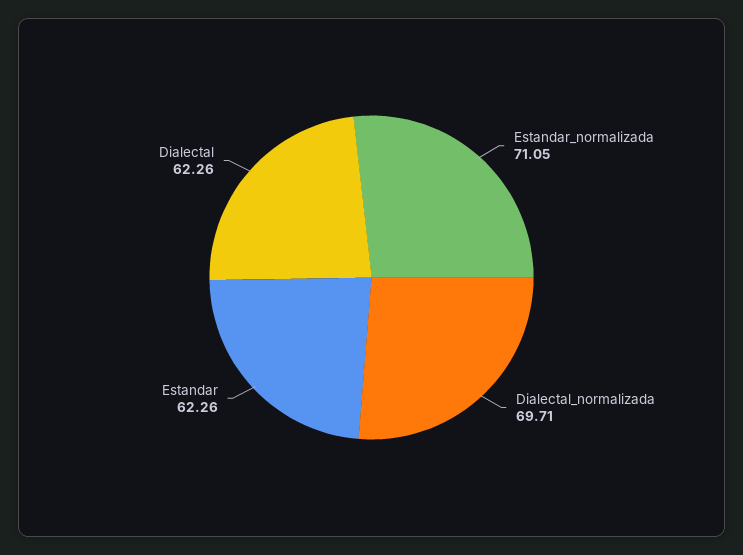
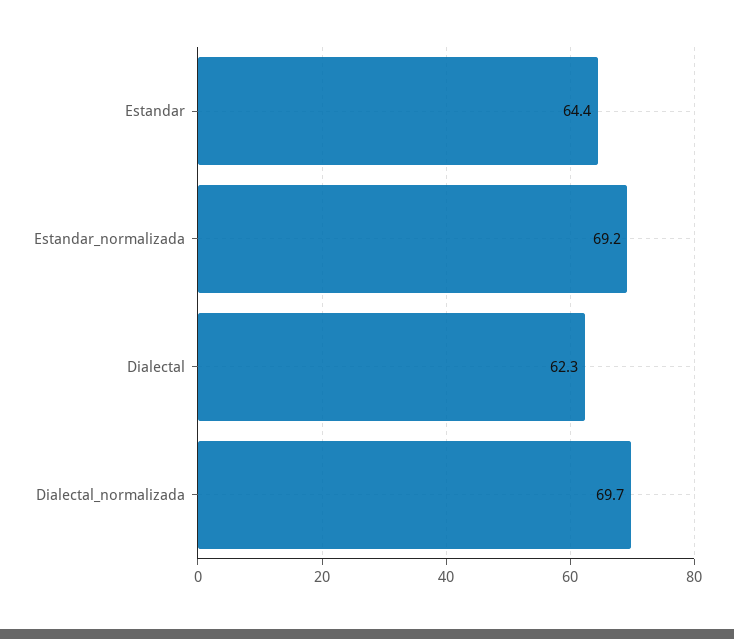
  {
-   "Estandar_normalizada": 71.05,
+   "Estandar_normalizada": 69.2,
    "Dialectal_normalizada": 69.71,
-   "Estandar": 62.26,
+   "Estandar": 64.4,
    "Dialectal": 62.26
  }

